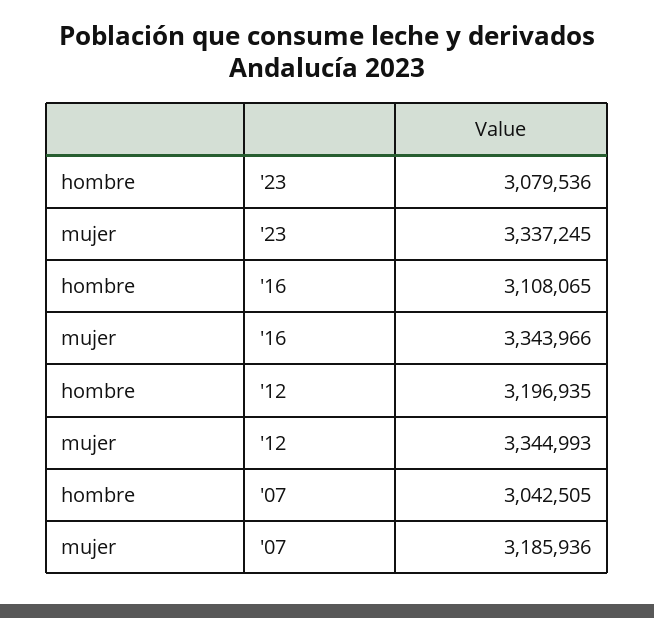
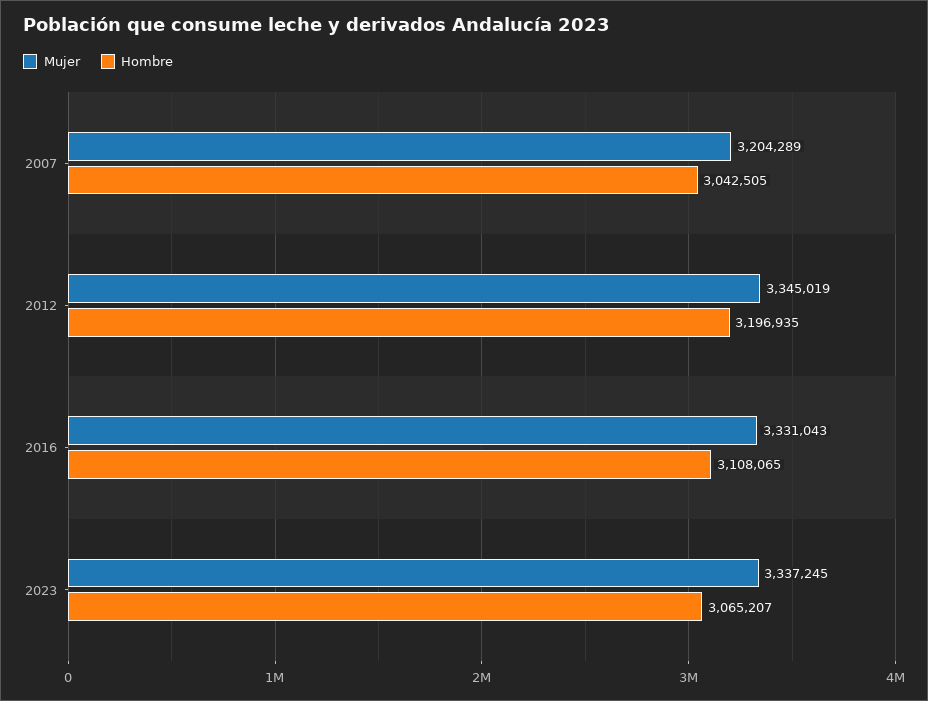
  {
    "hombre": {
-     "'23": 3079536,
+     "'23": 3065207,
      "'16": 3108065,
      "'12": 3196935,
      "'07": 3042505
    },
    "mujer": {
      "'23": 3337245,
-     "'16": 3343966,
+     "'16": 3331043,
-     "'12": 3344993,
+     "'12": 3345019,
-     "'07": 3185936
+     "'07": 3204289
    }
  }

